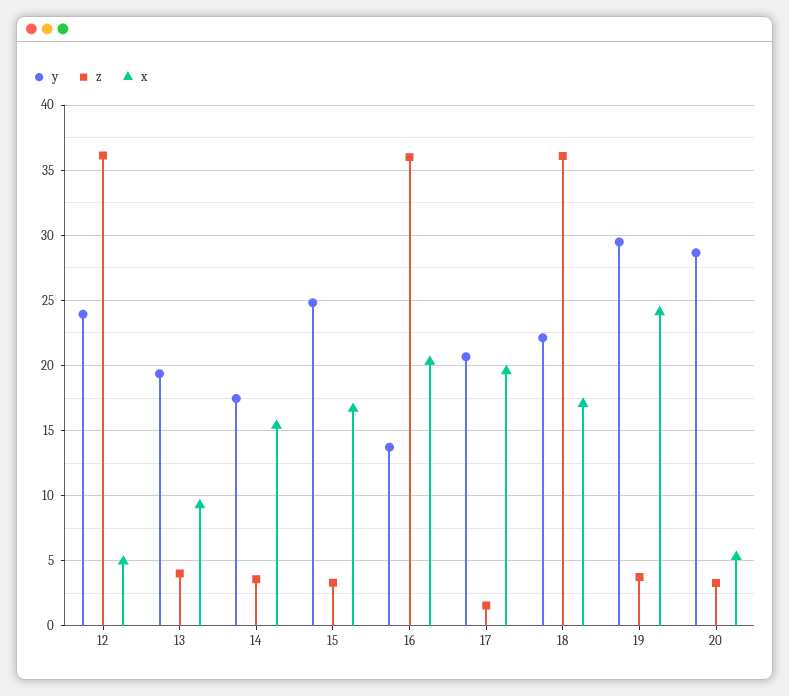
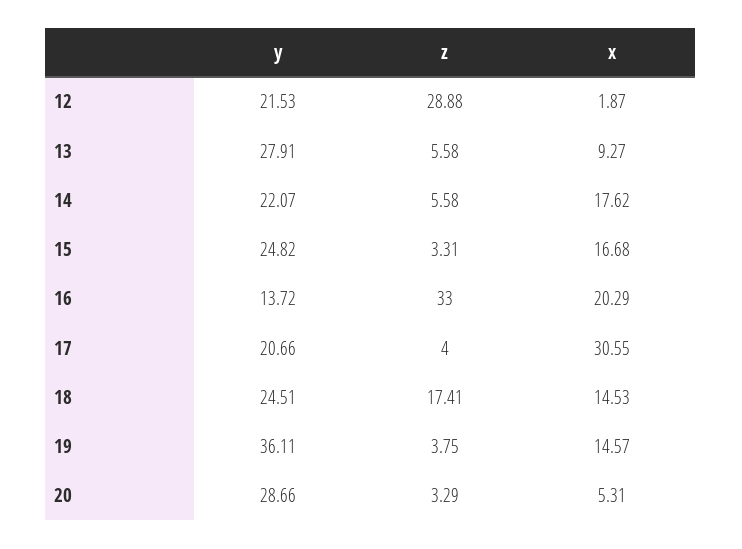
  {
    "y": {
-     "12": 24,
+     "12": 21.53,
-     "13": 19.5,
+     "13": 27.91,
-     "14": 17.5,
+     "14": 22.07,
      "15": 24.82,
      "16": 13.72,
      "17": 20.66,
-     "18": 22,
+     "18": 24.51,
-     "19": 29.5,
+     "19": 36.11,
      "20": 28.66
    },
    "z": {
-     "12": 36,
+     "12": 28.88,
-     "13": 4,
+     "13": 5.58,
-     "14": 3.5,
+     "14": 5.58,
      "15": 3.31,
-     "16": 36,
+     "16": 33,
-     "17": 1.5,
+     "17": 4,
-     "18": 36,
+     "18": 17.41,
      "19": 3.75,
      "20": 3.29
    },
    "x": {
-     "12": 5,
+     "12": 1.87,
      "13": 9.27,
-     "14": 15.5,
+     "14": 17.62,
      "15": 16.68,
      "16": 20.29,
-     "17": 19.5,
+     "17": 30.55,
-     "18": 17,
+     "18": 14.53,
-     "19": 24,
+     "19": 14.57,
      "20": 5.31
    }
  }

